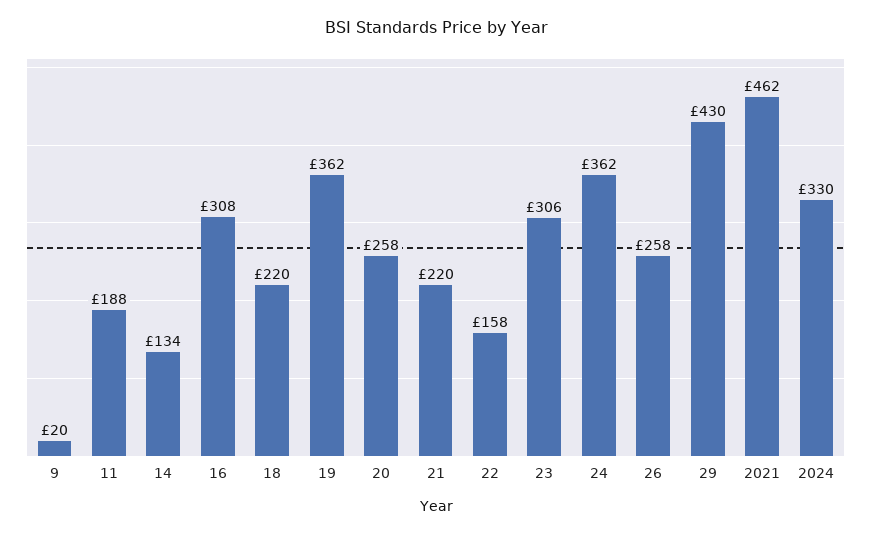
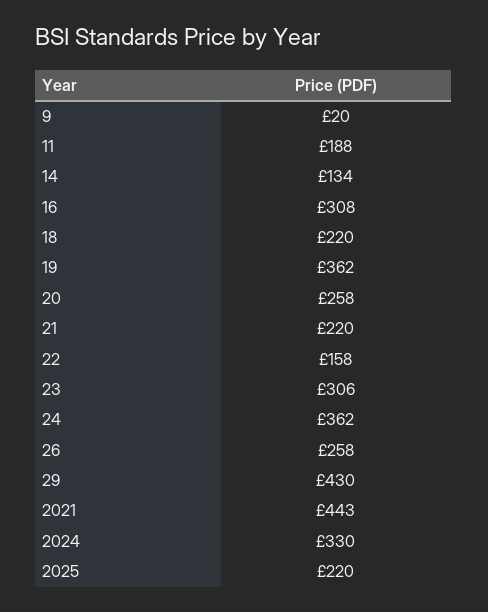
  {
    "9": 20,
    "11": 188,
    "14": 134,
    "16": 308,
    "18": 220,
    "19": 362,
    "20": 258,
    "21": 220,
    "22": 158,
    "23": 306,
    "24": 362,
    "26": 258,
    "29": 430,
-   "2021": 462,
+   "2021": 443,
-   "2024": 330
+   "2024": 330,
+   "2025": 220
  }

